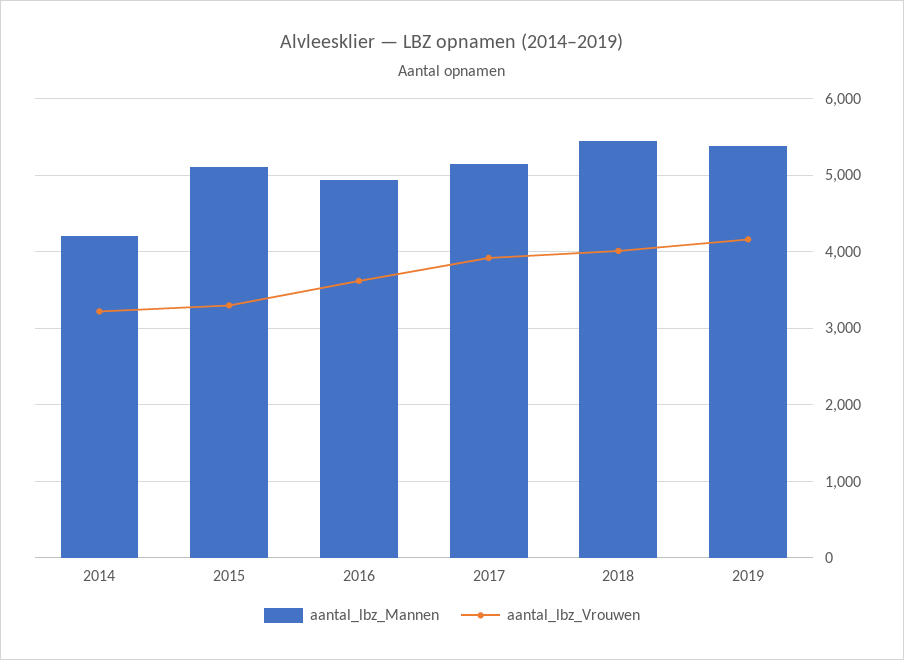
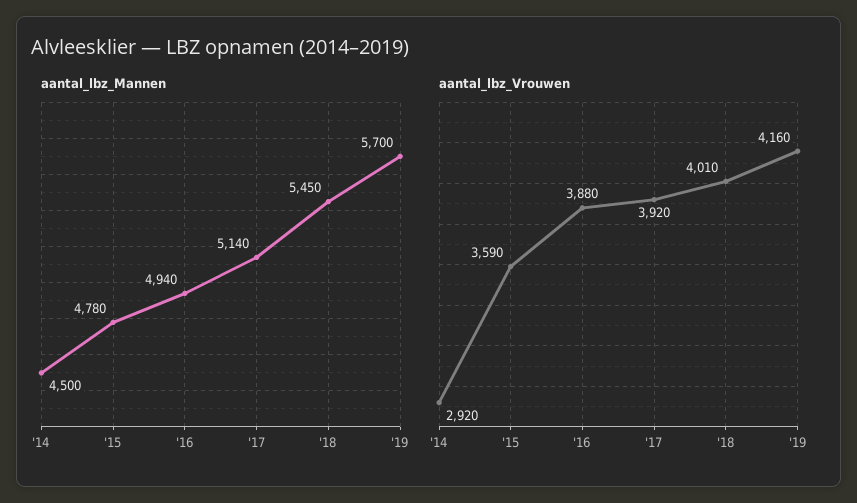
  {
    "aantal_lbz_Mannen": {
-     "2014": 4200,
+     "2014": 4500,
-     "2015": 5100,
+     "2015": 4780,
      "2016": 4940,
      "2017": 5140,
      "2018": 5450,
-     "2019": 5400
+     "2019": 5700
    },
    "aantal_lbz_Vrouwen": {
-     "2014": 3200,
+     "2014": 2920,
-     "2015": 3300,
+     "2015": 3590,
-     "2016": 3600,
+     "2016": 3880,
      "2017": 3920,
      "2018": 4010,
      "2019": 4160
    }
  }

